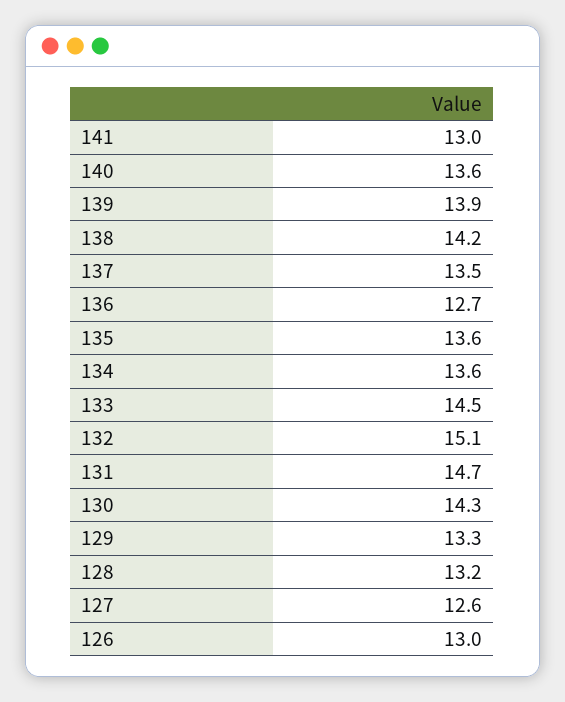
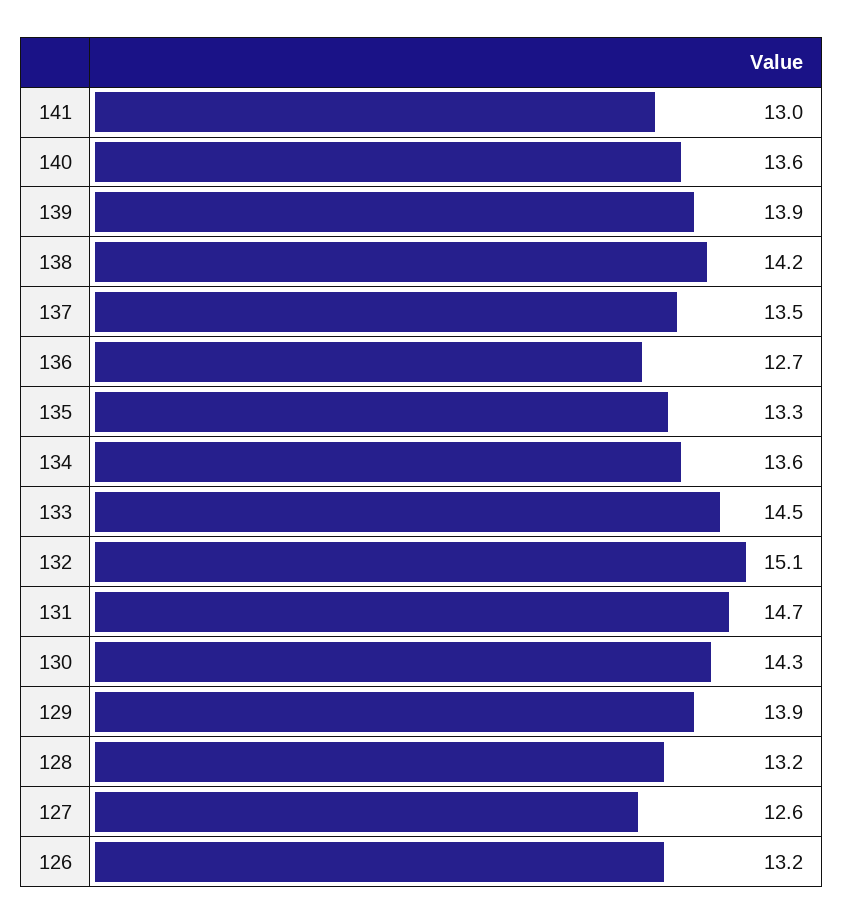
  {
    "141": 13,
    "140": 13.6,
    "139": 13.9,
    "138": 14.2,
    "137": 13.5,
    "136": 12.7,
-   "135": 13.6,
+   "135": 13.3,
    "134": 13.6,
    "133": 14.5,
    "132": 15.1,
    "131": 14.7,
    "130": 14.3,
-   "129": 13.3,
+   "129": 13.9,
    "128": 13.2,
    "127": 12.6,
-   "126": 13
+   "126": 13.2
  }

